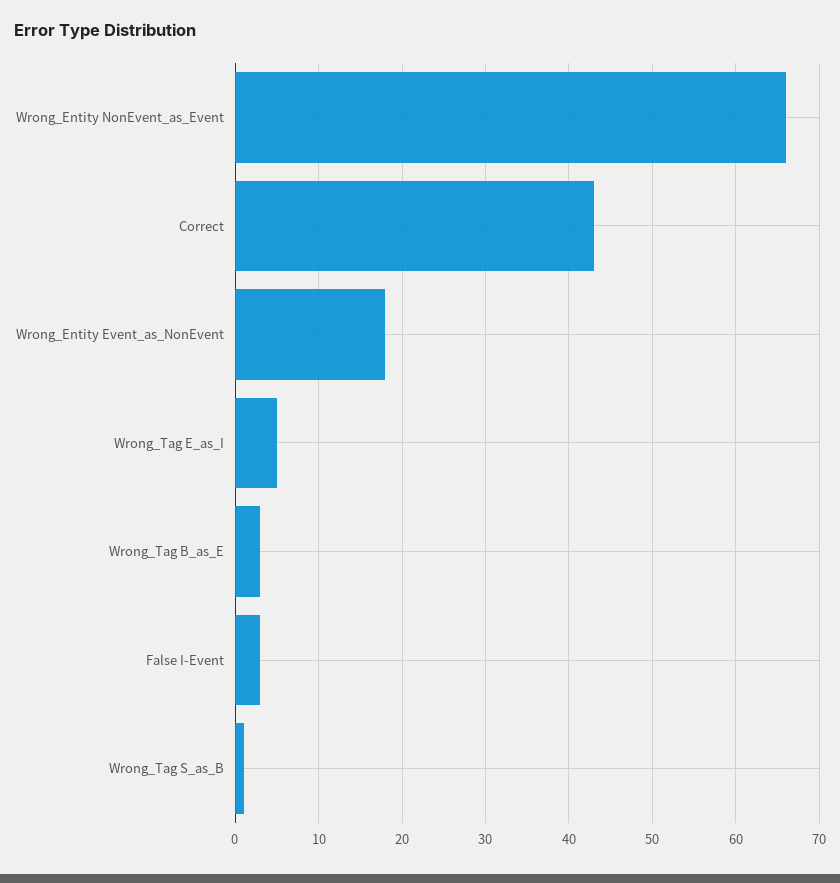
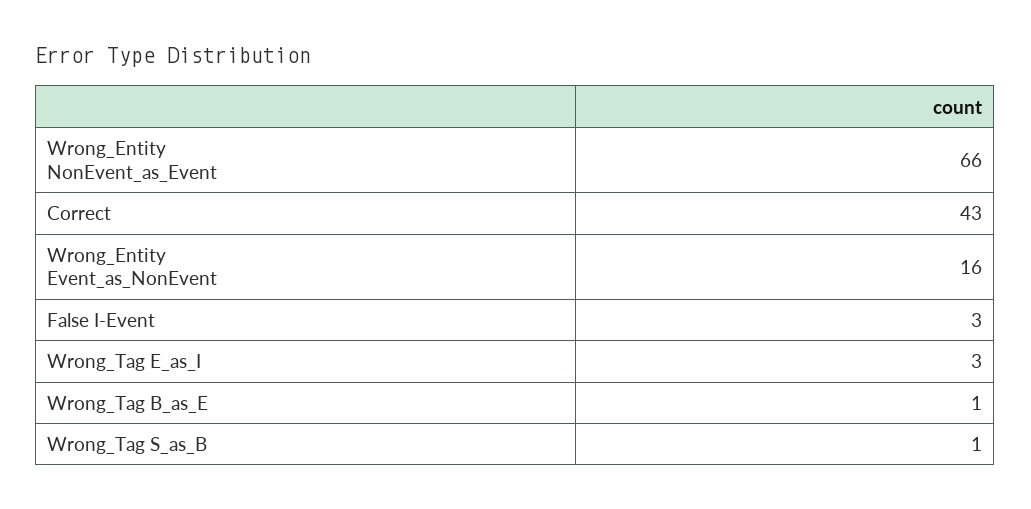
  {
    "Wrong_Entity NonEvent_as_Event": 66,
    "Correct": 43,
-   "Wrong_Entity Event_as_NonEvent": 18,
+   "Wrong_Entity Event_as_NonEvent": 16,
-   "Wrong_Tag E_as_I": 5,
+   "Wrong_Tag E_as_I": 3,
-   "Wrong_Tag B_as_E": 3,
+   "Wrong_Tag B_as_E": 1,
    "False I-Event": 3,
    "Wrong_Tag S_as_B": 1
  }

